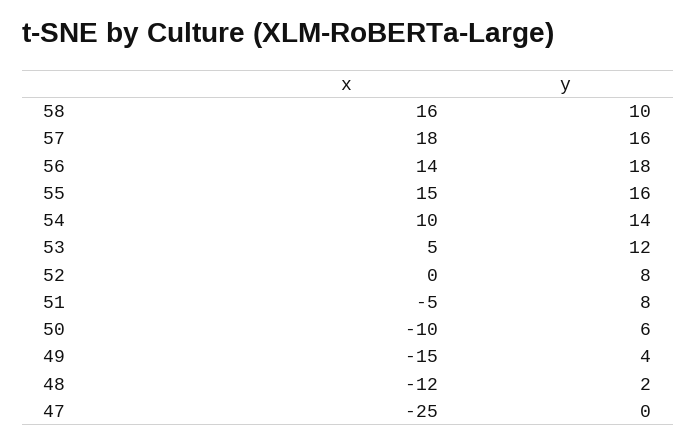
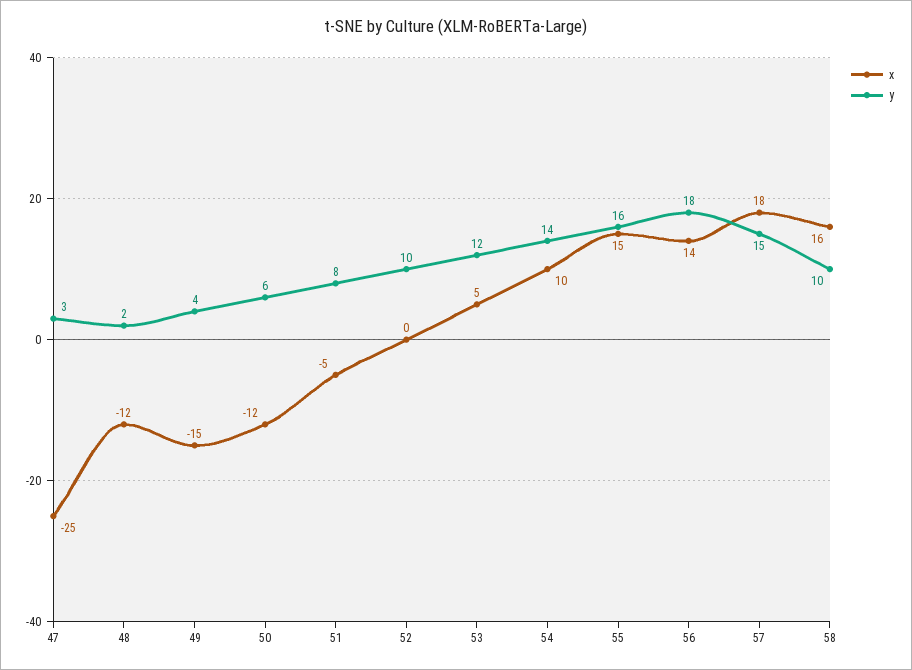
  {
    "x": {
      "58": 16,
      "57": 18,
      "56": 14,
      "55": 15,
      "54": 10,
      "53": 5,
      "52": 0,
      "51": -5,
-     "50": -10,
+     "50": -12,
      "49": -15,
      "48": -12,
      "47": -25
    },
    "y": {
      "58": 10,
-     "57": 16,
+     "57": 15,
      "56": 18,
      "55": 16,
      "54": 14,
      "53": 12,
-     "52": 8,
+     "52": 10,
      "51": 8,
      "50": 6,
      "49": 4,
      "48": 2,
-     "47": 0
+     "47": 3
    }
  }

